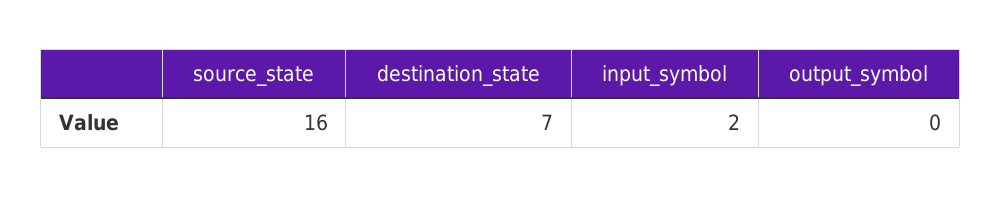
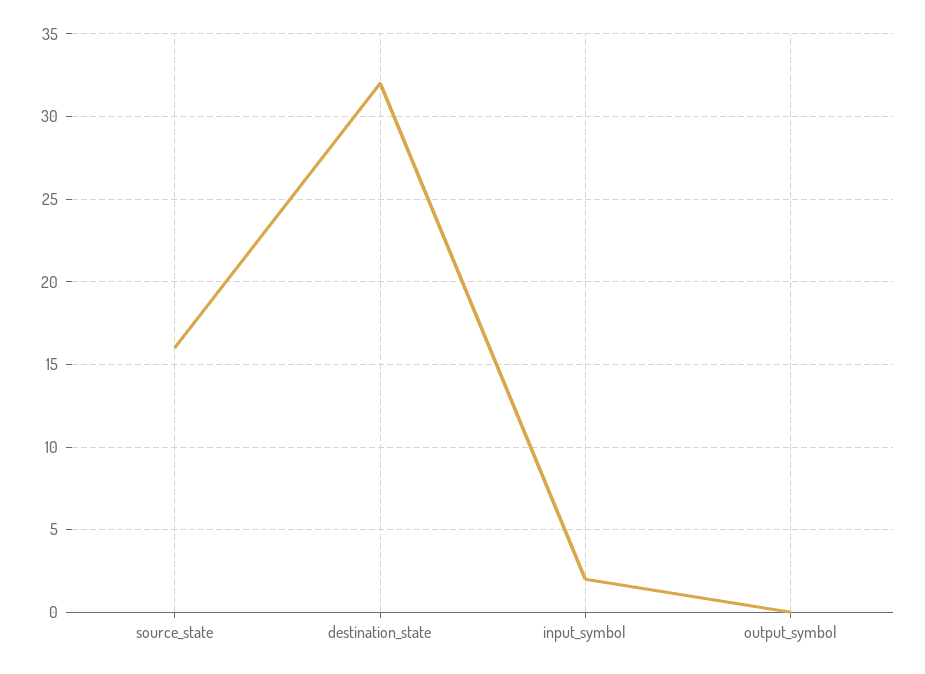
  {
    "source_state": 16,
-   "destination_state": 7,
+   "destination_state": 32,
    "input_symbol": 2,
    "output_symbol": 0
  }

